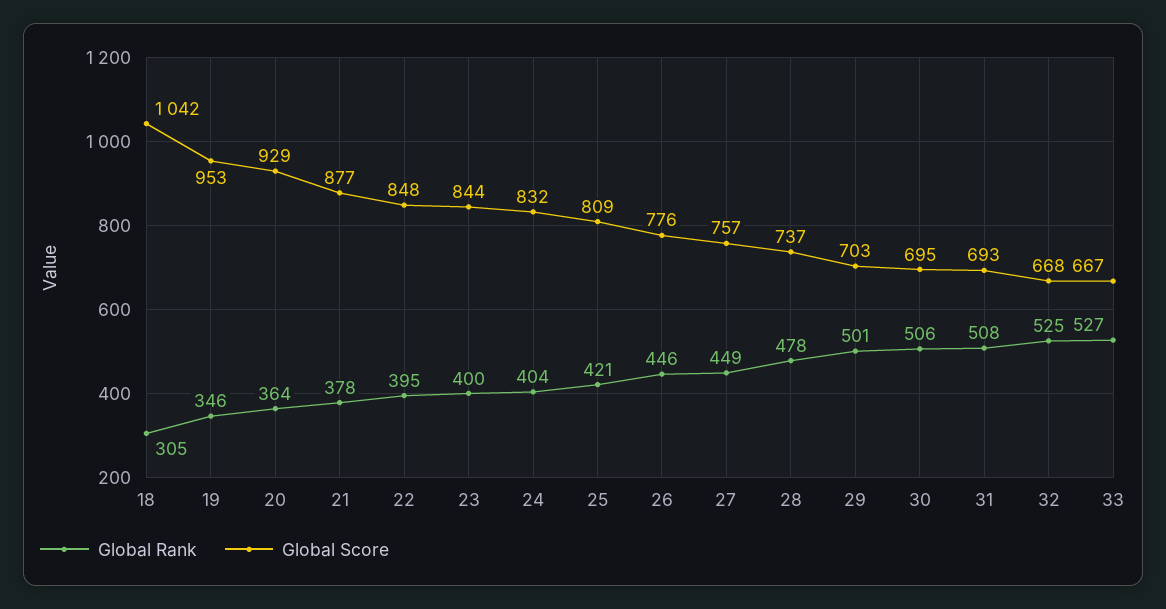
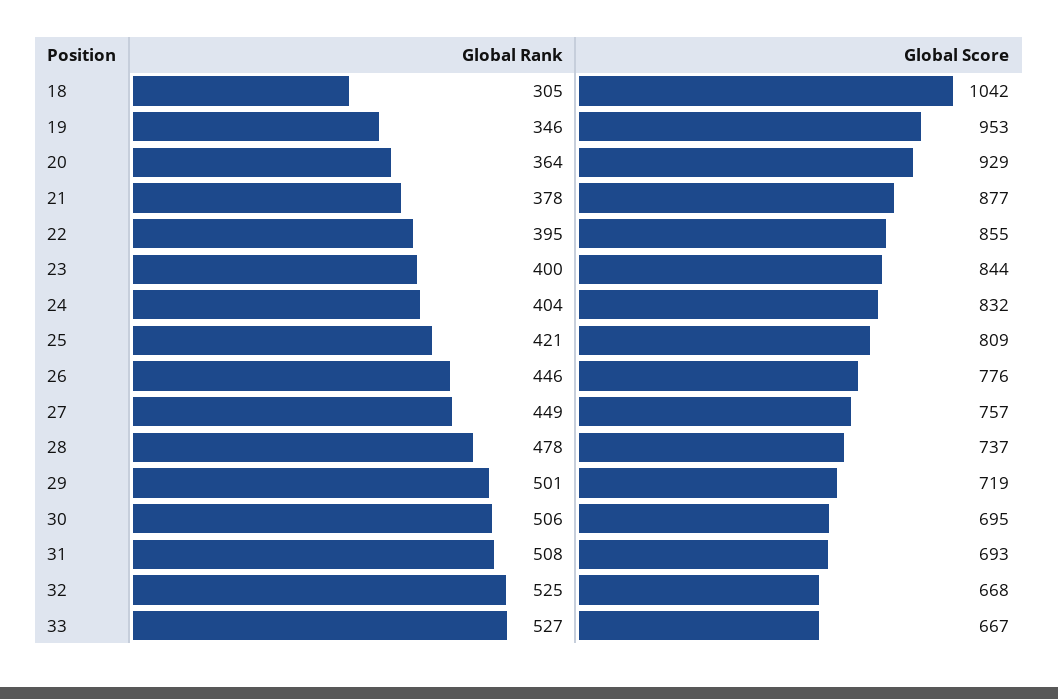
  {
    "Global Rank": {
      "18": 305,
      "19": 346,
      "20": 364,
      "21": 378,
      "22": 395,
      "23": 400,
      "24": 404,
      "25": 421,
      "26": 446,
      "27": 449,
      "28": 478,
      "29": 501,
      "30": 506,
      "31": 508,
      "32": 525,
      "33": 527
    },
    "Global Score": {
      "18": 1042,
      "19": 953,
      "20": 929,
      "21": 877,
-     "22": 848,
+     "22": 855,
      "23": 844,
      "24": 832,
      "25": 809,
      "26": 776,
      "27": 757,
      "28": 737,
-     "29": 703,
+     "29": 719,
      "30": 695,
      "31": 693,
      "32": 668,
      "33": 667
    }
  }

